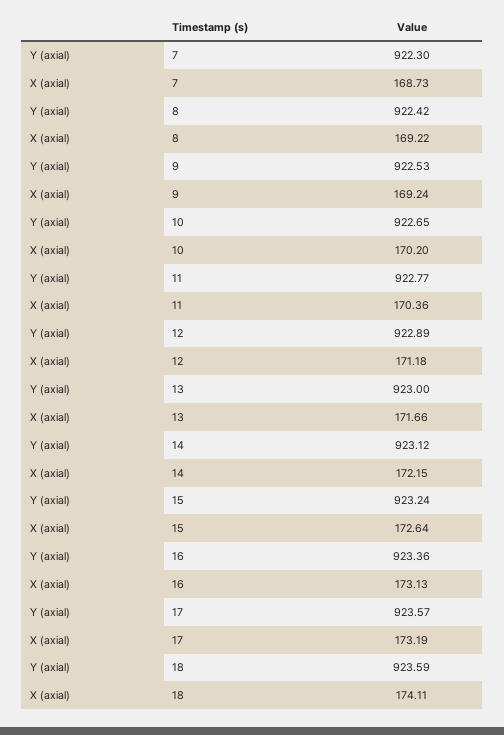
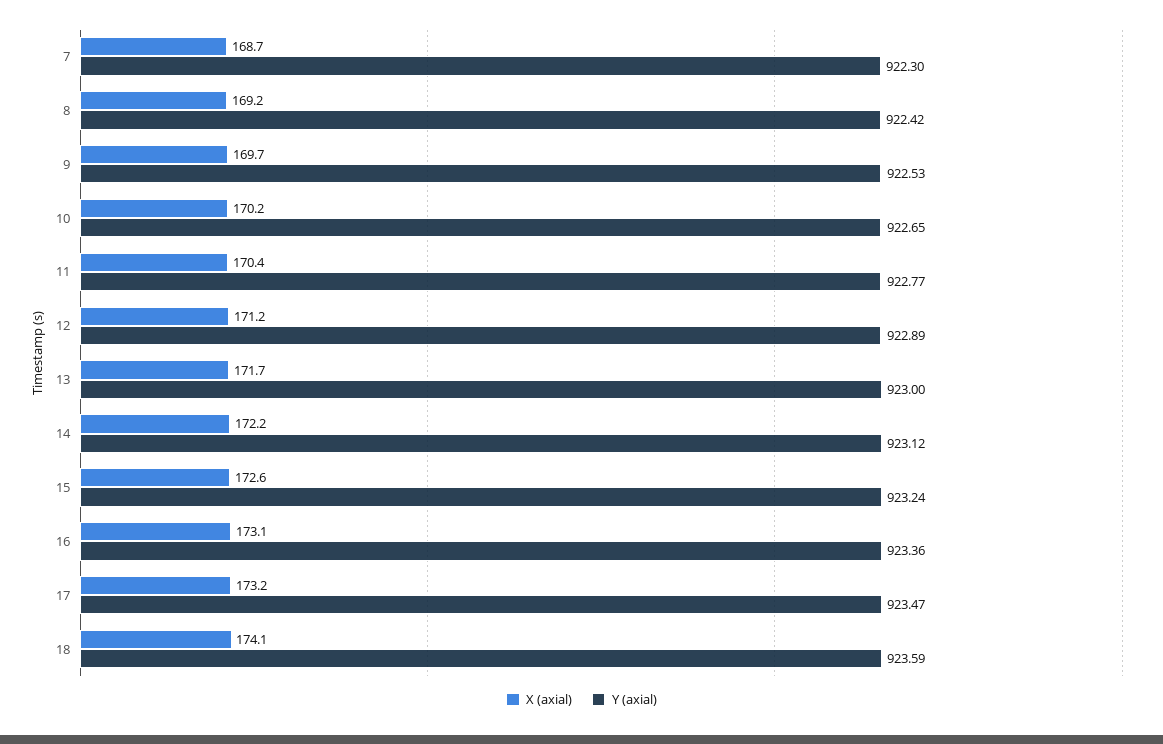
  {
    "Y (axial)": {
      "7": 922.3,
      "8": 922.42,
      "9": 922.53,
      "10": 922.65,
      "11": 922.77,
      "12": 922.89,
      "13": 923,
      "14": 923.12,
      "15": 923.24,
      "16": 923.36,
-     "17": 923.57,
+     "17": 923.47,
      "18": 923.59
    },
    "X (axial)": {
      "7": 168.73,
      "8": 169.22,
-     "9": 169.24,
+     "9": 169.7,
      "10": 170.2,
      "11": 170.36,
      "12": 171.18,
      "13": 171.66,
      "14": 172.15,
      "15": 172.64,
      "16": 173.13,
      "17": 173.19,
      "18": 174.11
    }
  }

